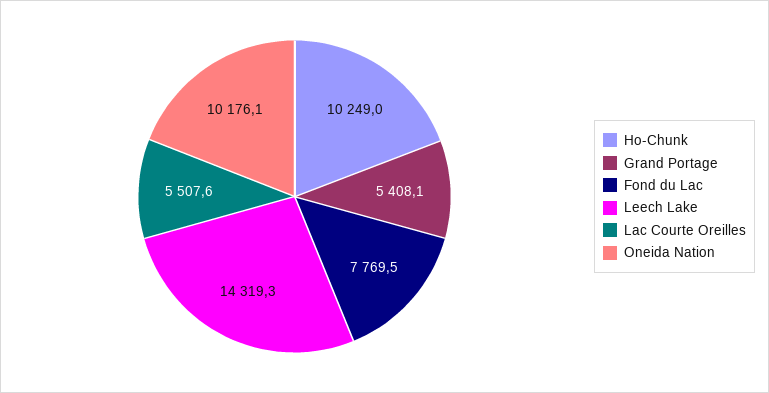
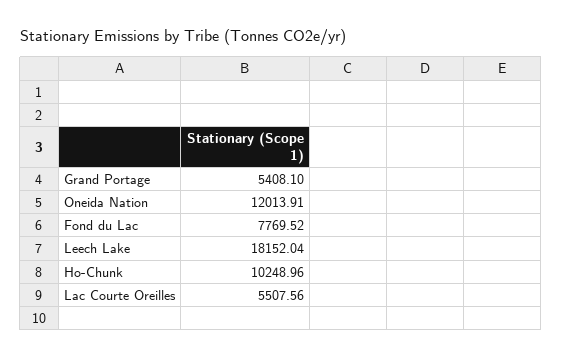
  {
    "Ho-Chunk": 10248.96,
    "Grand Portage": 5408.1,
    "Fond du Lac": 7769.52,
-   "Leech Lake": 14319.3,
+   "Leech Lake": 18152.04,
    "Lac Courte Oreilles": 5507.56,
-   "Oneida Nation": 10176.1
+   "Oneida Nation": 12013.91
  }

